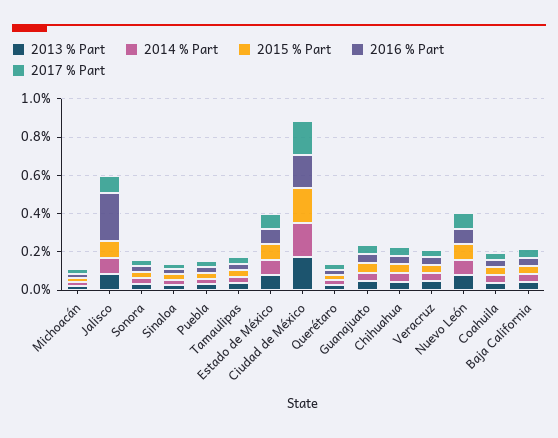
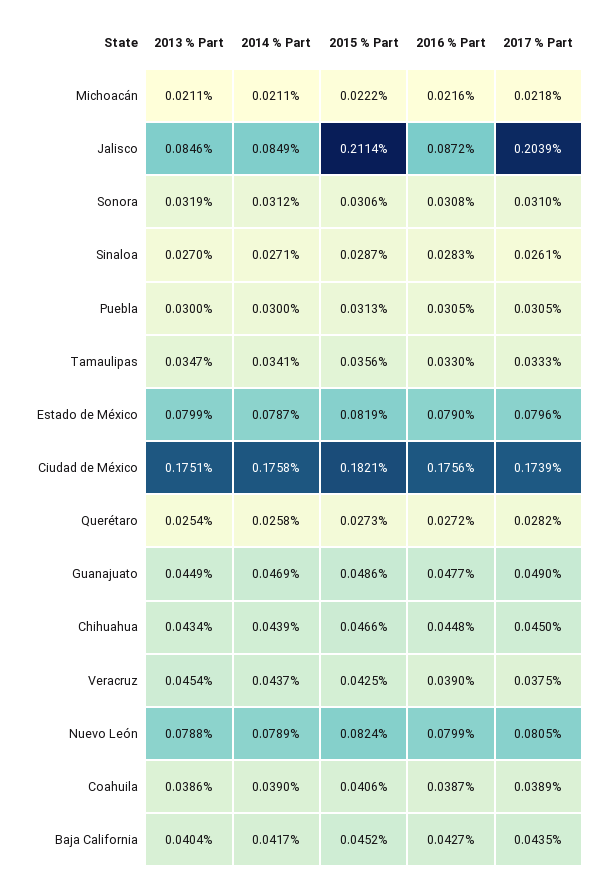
  {
    "2013 % Part": {
      "Michoacán": 0.0211,
      "Jalisco": 0.0846,
      "Sonora": 0.0319,
      "Sinaloa": 0.027,
      "Puebla": 0.03,
      "Tamaulipas": 0.0347,
      "Estado de México": 0.0799,
      "Ciudad de México": 0.1751,
      "Querétaro": 0.0254,
      "Guanajuato": 0.0449,
      "Chihuahua": 0.0434,
      "Veracruz": 0.0454,
      "Nuevo León": 0.0788,
      "Coahuila": 0.0386,
      "Baja California": 0.0404
    },
    "2014 % Part": {
      "Michoacán": 0.0211,
      "Jalisco": 0.0849,
      "Sonora": 0.0312,
      "Sinaloa": 0.0271,
      "Puebla": 0.03,
      "Tamaulipas": 0.0341,
      "Estado de México": 0.0787,
      "Ciudad de México": 0.1758,
      "Querétaro": 0.0258,
      "Guanajuato": 0.0469,
      "Chihuahua": 0.0439,
      "Veracruz": 0.0437,
      "Nuevo León": 0.0789,
      "Coahuila": 0.039,
      "Baja California": 0.0417
    },
    "2015 % Part": {
      "Michoacán": 0.0222,
-     "Jalisco": 0.1,
+     "Jalisco": 0.2114,
      "Sonora": 0.0306,
      "Sinaloa": 0.0287,
      "Puebla": 0.0313,
      "Tamaulipas": 0.0356,
      "Estado de México": 0.0819,
      "Ciudad de México": 0.1821,
      "Querétaro": 0.0273,
      "Guanajuato": 0.0486,
      "Chihuahua": 0.0466,
      "Veracruz": 0.0425,
      "Nuevo León": 0.0824,
      "Coahuila": 0.0406,
      "Baja California": 0.0452
    },
    "2016 % Part": {
      "Michoacán": 0.0216,
-     "Jalisco": 0.25,
+     "Jalisco": 0.0872,
      "Sonora": 0.0308,
      "Sinaloa": 0.0283,
      "Puebla": 0.0305,
      "Tamaulipas": 0.033,
      "Estado de México": 0.079,
      "Ciudad de México": 0.1756,
      "Querétaro": 0.0272,
      "Guanajuato": 0.0477,
      "Chihuahua": 0.0448,
      "Veracruz": 0.039,
      "Nuevo León": 0.0799,
      "Coahuila": 0.0387,
      "Baja California": 0.0427
    },
    "2017 % Part": {
      "Michoacán": 0.0218,
-     "Jalisco": 0.1,
+     "Jalisco": 0.2039,
      "Sonora": 0.031,
      "Sinaloa": 0.0261,
      "Puebla": 0.0305,
      "Tamaulipas": 0.0333,
      "Estado de México": 0.0796,
      "Ciudad de México": 0.1739,
      "Querétaro": 0.0282,
      "Guanajuato": 0.049,
      "Chihuahua": 0.045,
      "Veracruz": 0.0375,
      "Nuevo León": 0.0805,
      "Coahuila": 0.0389,
      "Baja California": 0.0435
    }
  }

